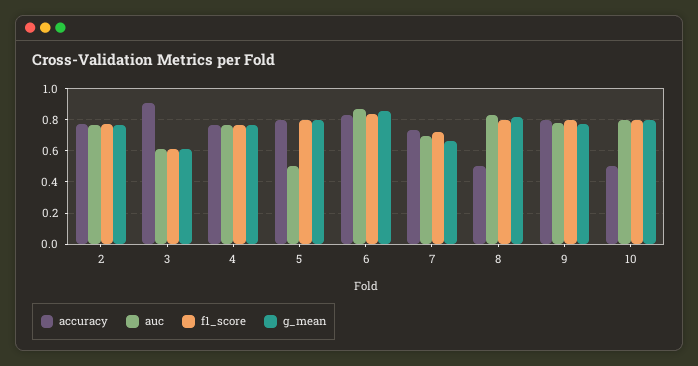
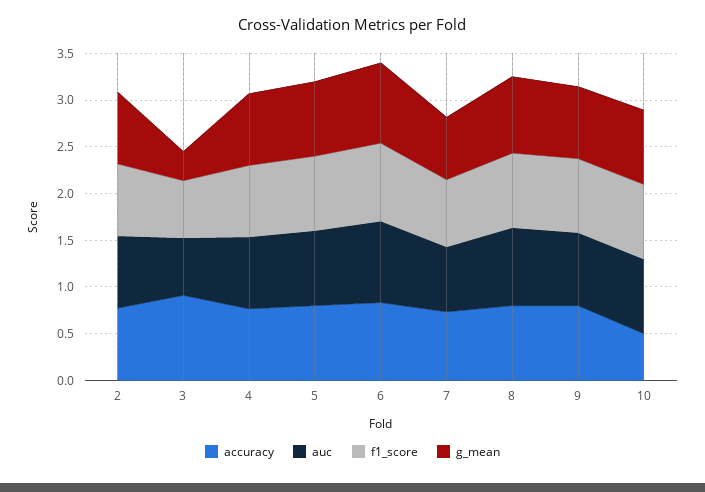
  {
    "accuracy": {
      "2": 0.75,
      "3": 0.9,
      "4": 0.75,
      "5": 0.8,
      "6": 0.85,
      "7": 0.75,
-     "8": 0.5,
+     "8": 0.8,
      "9": 0.8,
      "10": 0.5
    },
    "auc": {
      "2": 0.75,
      "3": 0.6,
      "4": 0.75,
-     "5": 0.5,
+     "5": 0.8,
      "6": 0.85,
      "7": 0.7,
      "8": 0.85,
      "9": 0.8,
      "10": 0.8
    },
    "f1_score": {
      "2": 0.75,
      "3": 0.6,
      "4": 0.75,
      "5": 0.8,
      "6": 0.85,
      "7": 0.7,
      "8": 0.8,
      "9": 0.8,
      "10": 0.8
    },
    "g_mean": {
      "2": 0.75,
-     "3": 0.6,
+     "3": 0.3,
      "4": 0.75,
      "5": 0.8,
      "6": 0.85,
      "7": 0.65,
      "8": 0.8,
      "9": 0.75,
      "10": 0.8
    }
  }

